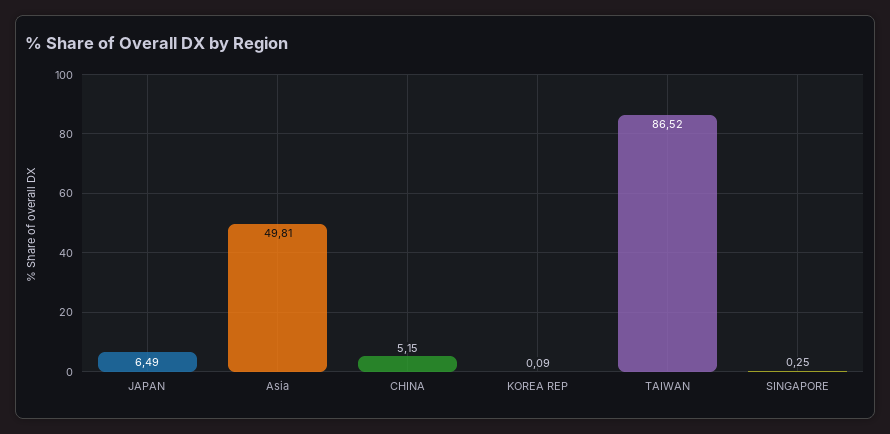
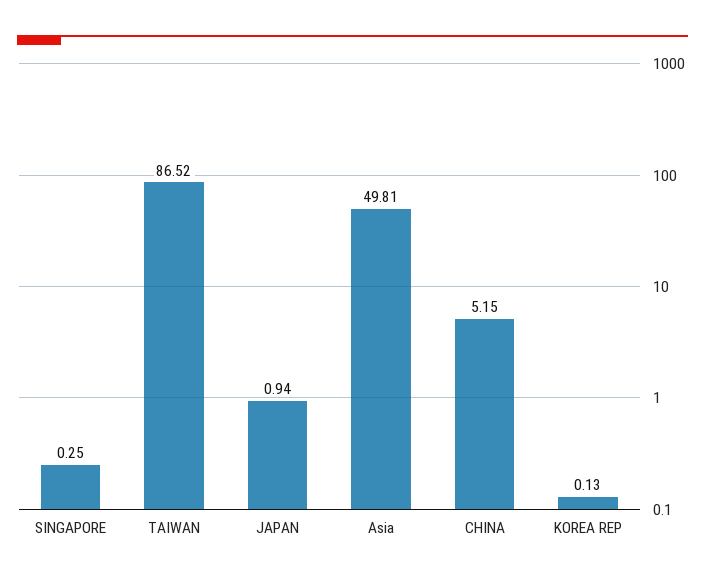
  {
-   "JAPAN": 6.49,
+   "JAPAN": 0.94,
    "Asia": 49.81,
    "CHINA": 5.15,
-   "KOREA REP": 0.09,
+   "KOREA REP": 0.13,
    "TAIWAN": 86.52,
    "SINGAPORE": 0.25
  }

